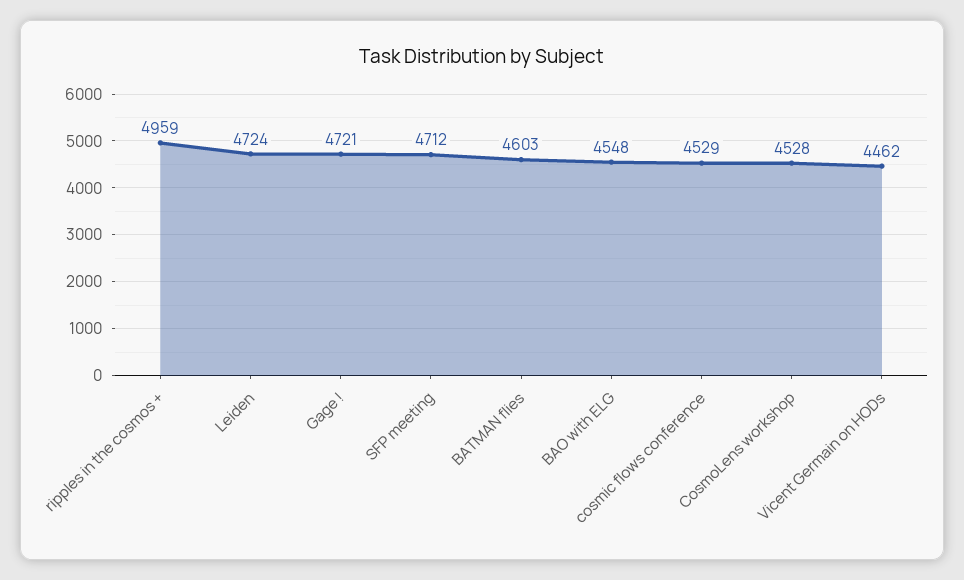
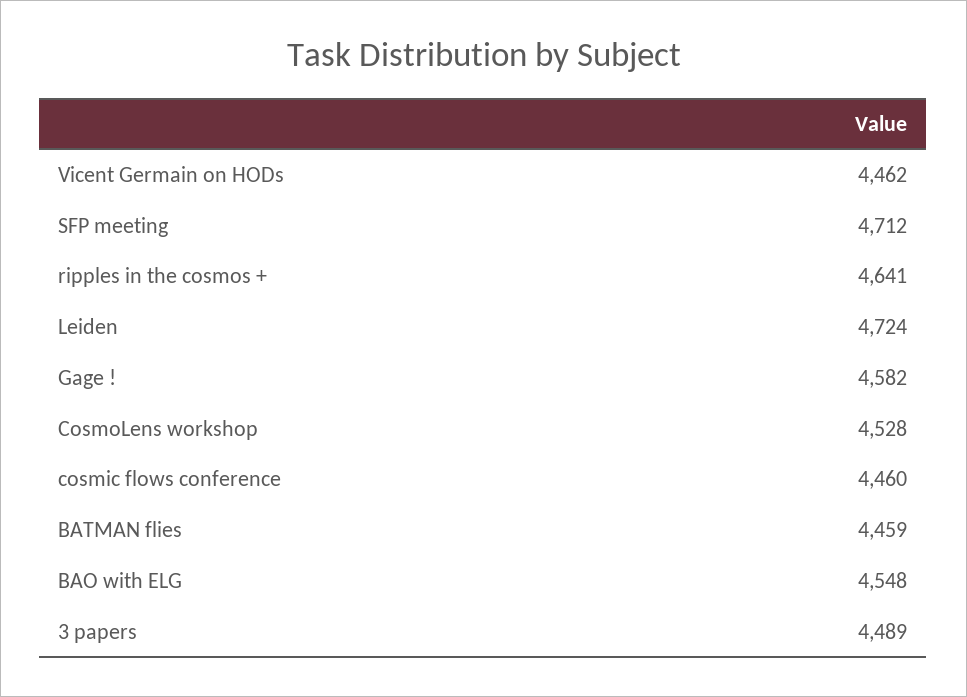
  {
-   "ripples in the cosmos +": 4959,
+   "ripples in the cosmos +": 4641,
    "Leiden": 4724,
-   "Gage !": 4721,
+   "Gage !": 4582,
    "SFP meeting": 4712,
-   "BATMAN flies": 4603,
+   "BATMAN flies": 4459,
    "BAO with ELG": 4548,
-   "cosmic flows conference": 4529,
+   "cosmic flows conference": 4460,
    "CosmoLens workshop": 4528,
-   "Vicent Germain on HODs": 4462
+   "Vicent Germain on HODs": 4462,
+   "3 papers": 4489
  }

